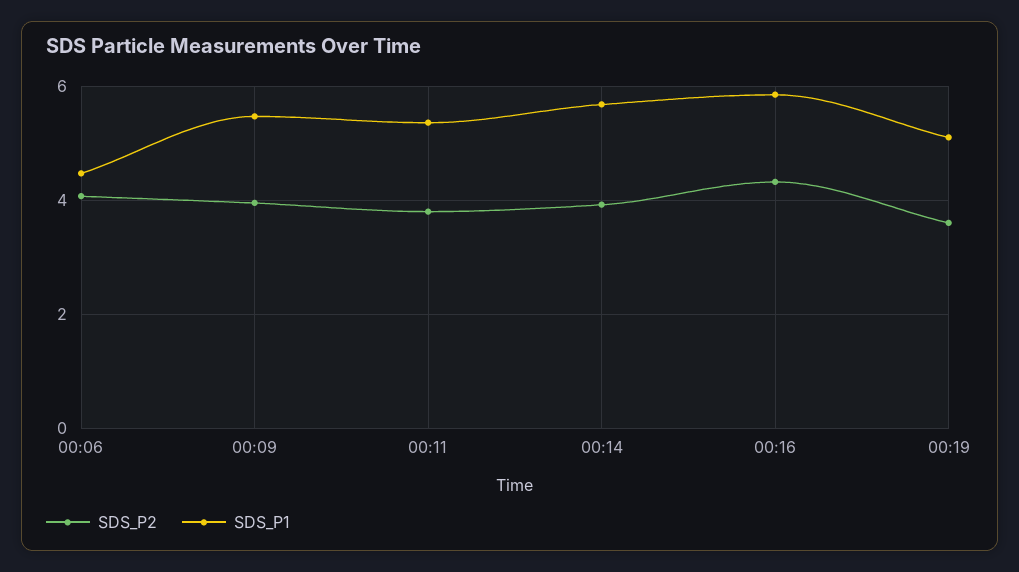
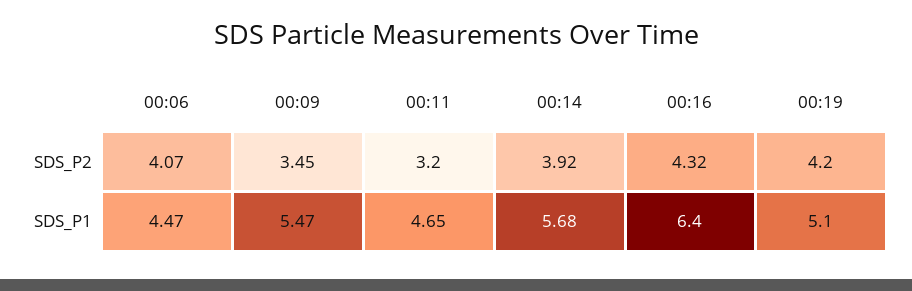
  {
    "SDS_P2": {
      "00:06": 4.07,
-     "00:09": 4,
+     "00:09": 3.45,
-     "00:11": 3.8,
+     "00:11": 3.2,
      "00:14": 3.92,
      "00:16": 4.32,
-     "00:19": 3.6
+     "00:19": 4.2
    },
    "SDS_P1": {
      "00:06": 4.47,
      "00:09": 5.47,
-     "00:11": 5.4,
+     "00:11": 4.65,
      "00:14": 5.68,
-     "00:16": 5.8,
+     "00:16": 6.4,
      "00:19": 5.1
    }
  }

